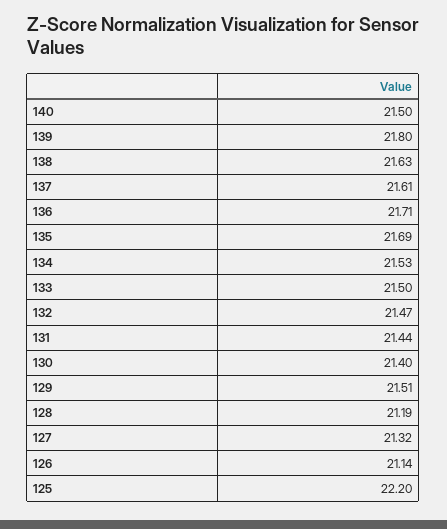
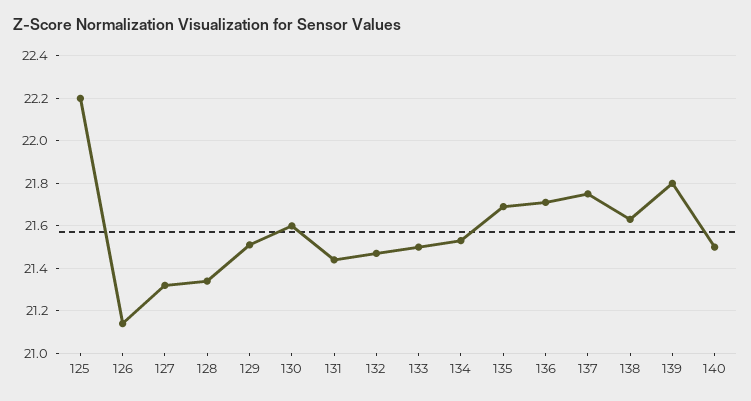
  {
    "140": 21.5,
    "139": 21.8,
    "138": 21.63,
-   "137": 21.61,
+   "137": 21.75,
    "136": 21.71,
    "135": 21.69,
    "134": 21.53,
    "133": 21.5,
    "132": 21.47,
    "131": 21.44,
-   "130": 21.4,
+   "130": 21.6,
    "129": 21.51,
-   "128": 21.19,
+   "128": 21.35,
    "127": 21.32,
    "126": 21.14,
    "125": 22.2
  }

